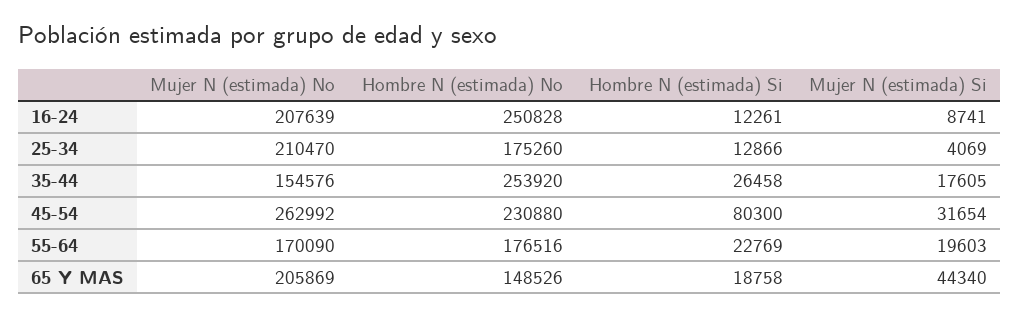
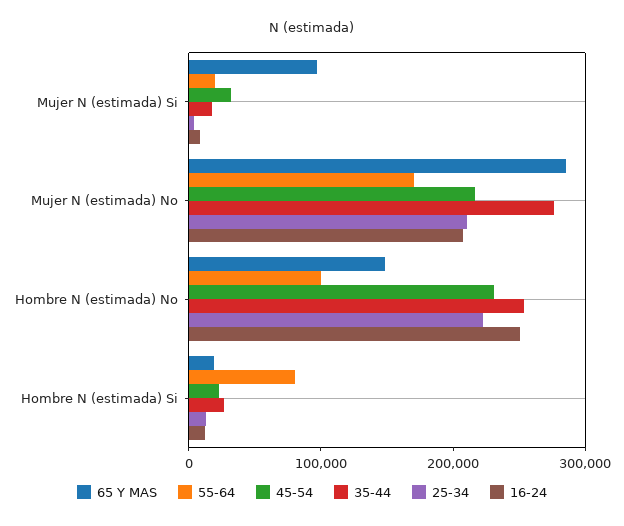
  {
    "16-24": {
      "Mujer N (estimada) No": 207639,
      "Hombre N (estimada) No": 250828,
      "Hombre N (estimada) Si": 12261,
      "Mujer N (estimada) Si": 8741
    },
    "25-34": {
      "Mujer N (estimada) No": 210470,
-     "Hombre N (estimada) No": 175260,
+     "Hombre N (estimada) No": 220000,
      "Hombre N (estimada) Si": 12866,
      "Mujer N (estimada) Si": 4069
    },
    "35-44": {
-     "Mujer N (estimada) No": 154576,
+     "Mujer N (estimada) No": 280000,
      "Hombre N (estimada) No": 253920,
      "Hombre N (estimada) Si": 26458,
      "Mujer N (estimada) Si": 17605
    },
    "45-54": {
-     "Mujer N (estimada) No": 262992,
+     "Mujer N (estimada) No": 220000,
      "Hombre N (estimada) No": 230880,
-     "Hombre N (estimada) Si": 80300,
+     "Hombre N (estimada) Si": 20000,
      "Mujer N (estimada) Si": 31654
    },
    "55-64": {
      "Mujer N (estimada) No": 170090,
-     "Hombre N (estimada) No": 176516,
+     "Hombre N (estimada) No": 100000,
-     "Hombre N (estimada) Si": 22769,
+     "Hombre N (estimada) Si": 80000,
      "Mujer N (estimada) Si": 19603
    },
    "65 Y MAS": {
-     "Mujer N (estimada) No": 205869,
+     "Mujer N (estimada) No": 280000,
      "Hombre N (estimada) No": 148526,
      "Hombre N (estimada) Si": 18758,
-     "Mujer N (estimada) Si": 44340
+     "Mujer N (estimada) Si": 100000
    }
  }

